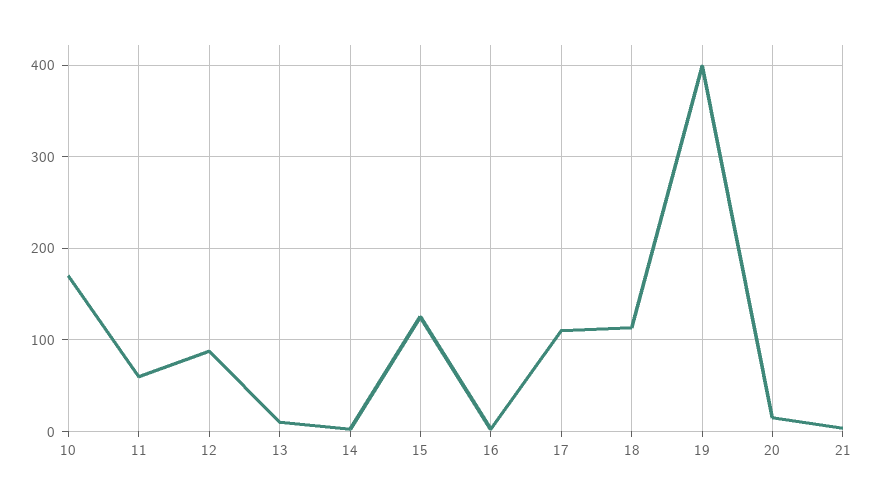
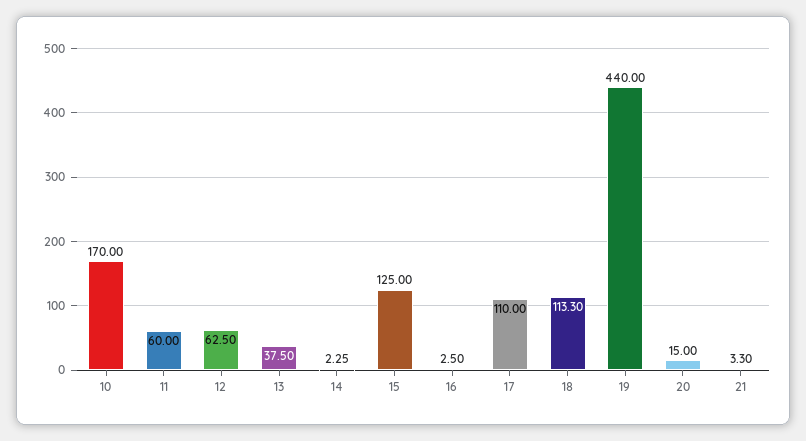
  {
    "10": 170,
    "11": 60,
-   "12": 90,
+   "12": 62.5,
-   "13": 10,
+   "13": 37.5,
    "14": 2.25,
    "15": 125,
    "16": 2.5,
    "17": 110,
    "18": 113.3,
-   "19": 400,
+   "19": 440,
    "20": 15,
    "21": 3.3
  }

